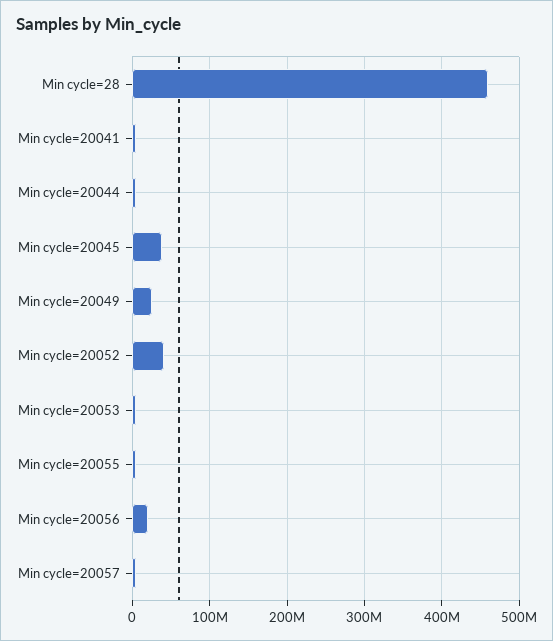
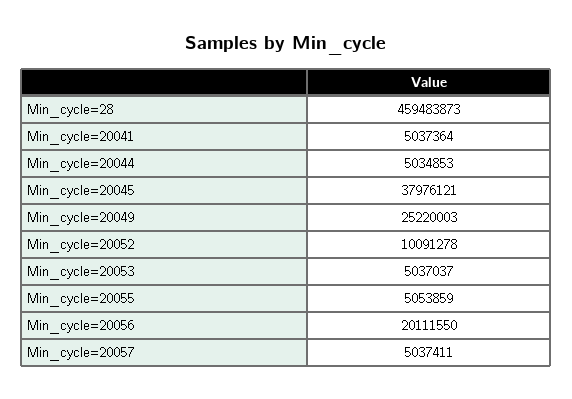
  {
    "Min cycle=28": 459483873,
    "Min cycle=20041": 5037364,
    "Min cycle=20044": 5034853,
    "Min cycle=20045": 37976121,
    "Min cycle=20049": 25220003,
-   "Min cycle=20052": 40000000,
+   "Min cycle=20052": 10091278,
    "Min cycle=20053": 5037037,
    "Min cycle=20055": 5053859,
    "Min cycle=20056": 20111550,
    "Min cycle=20057": 5037411
  }

